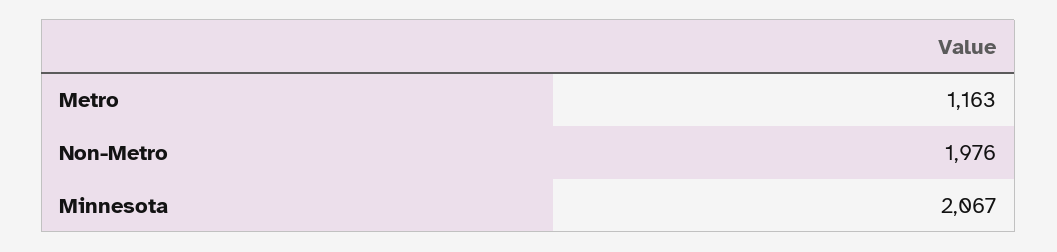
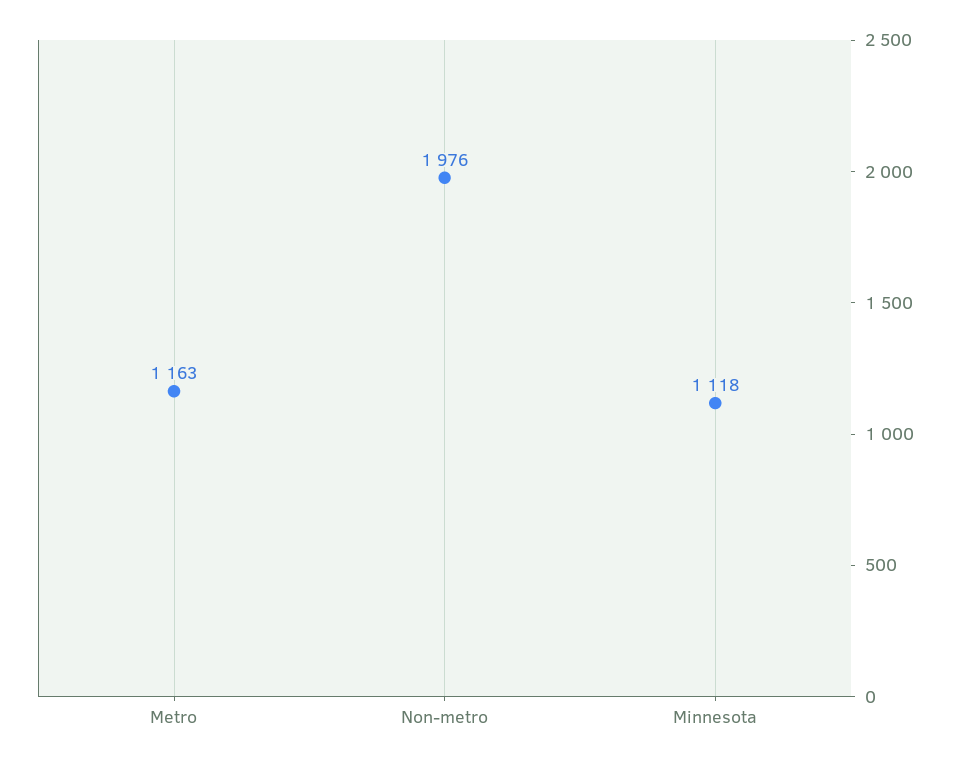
  {
    "Metro": 1163,
    "Non-Metro": 1976,
-   "Minnesota": 2067
+   "Minnesota": 1118
  }

